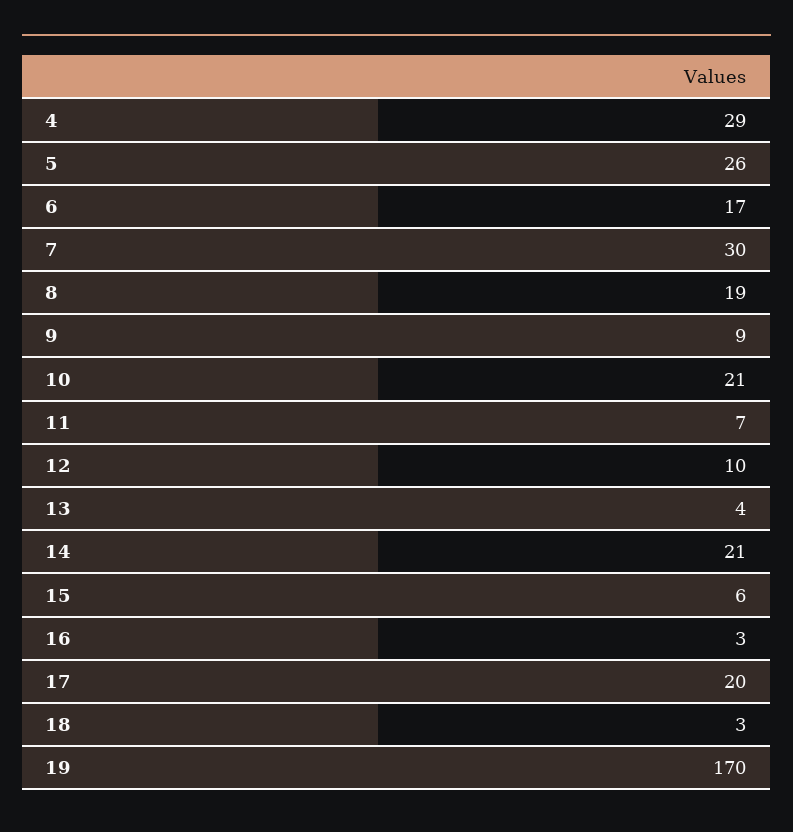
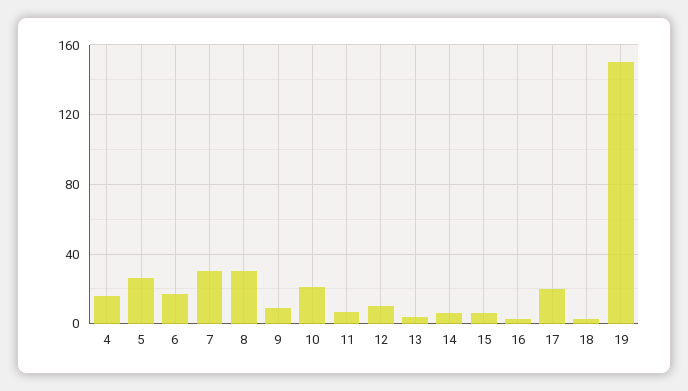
  {
-   "4": 29,
+   "4": 15,
    "5": 26,
    "6": 17,
    "7": 30,
-   "8": 19,
+   "8": 30,
    "9": 9,
    "10": 21,
    "11": 7,
    "12": 10,
    "13": 4,
-   "14": 21,
+   "14": 5,
    "15": 6,
    "16": 3,
    "17": 20,
    "18": 3,
-   "19": 170
+   "19": 150
  }

